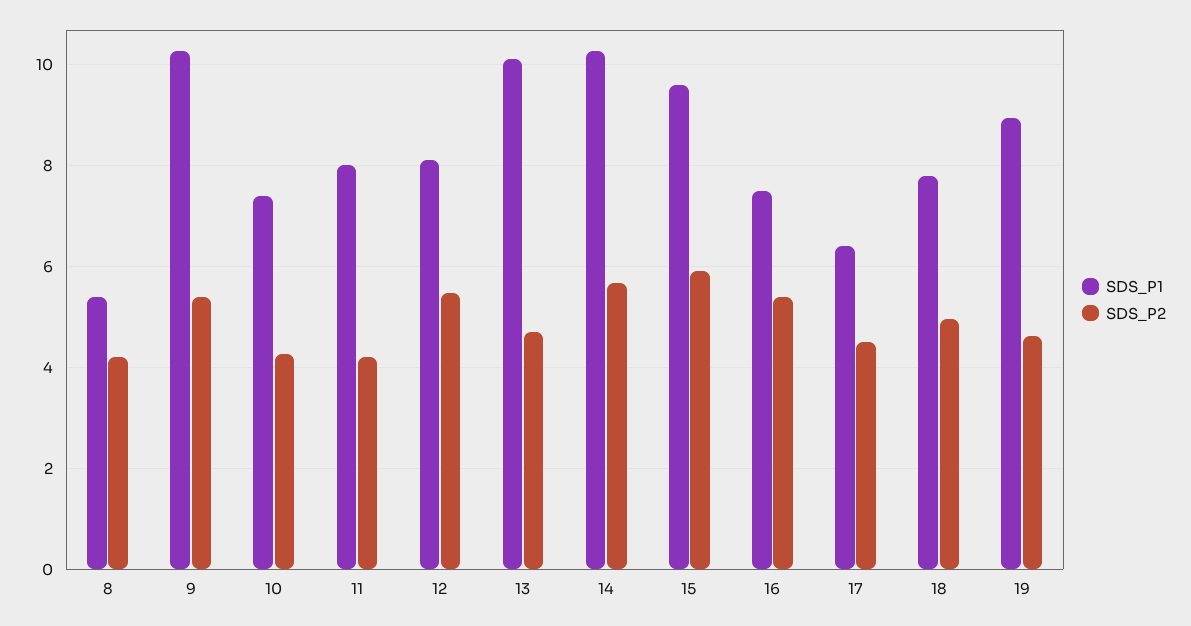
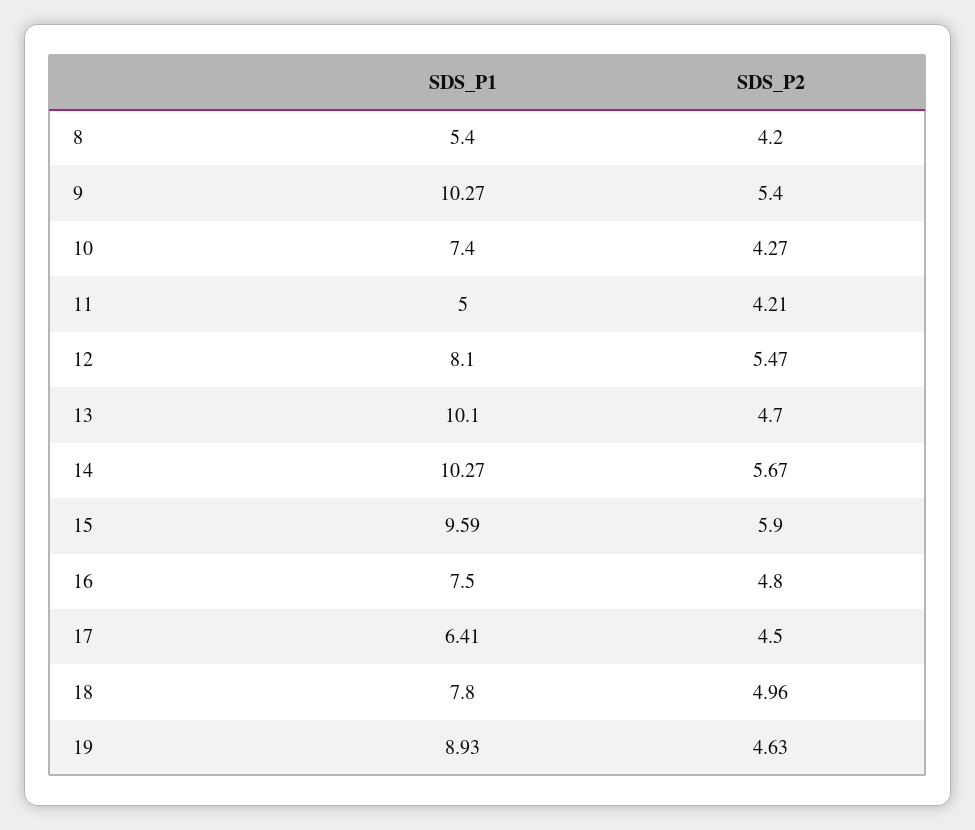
  {
    "SDS_P1": {
      "8": 5.4,
      "9": 10.27,
      "10": 7.4,
-     "11": 8,
+     "11": 5,
      "12": 8.1,
      "13": 10.1,
      "14": 10.27,
      "15": 9.59,
      "16": 7.5,
      "17": 6.41,
      "18": 7.8,
      "19": 8.93
    },
    "SDS_P2": {
      "8": 4.2,
      "9": 5.4,
      "10": 4.27,
      "11": 4.21,
      "12": 5.47,
      "13": 4.7,
      "14": 5.67,
      "15": 5.9,
-     "16": 5.4,
+     "16": 4.8,
      "17": 4.5,
      "18": 4.96,
      "19": 4.63
    }
  }

